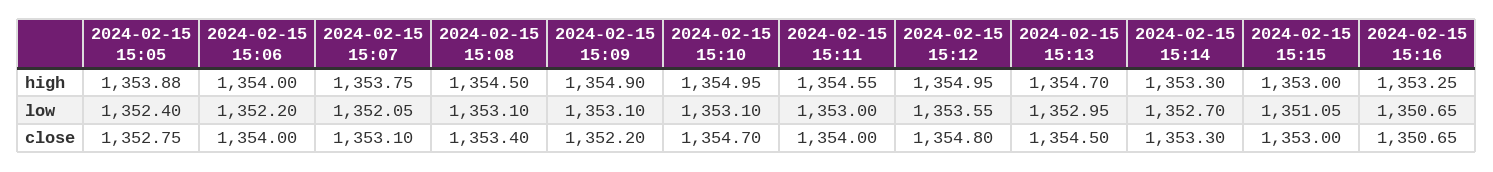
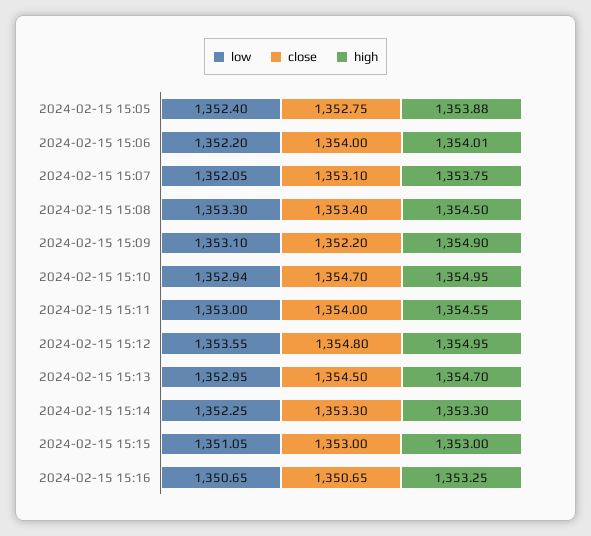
  {
    "high": {
      "2024-02-15 15:05": 1353.88,
-     "2024-02-15 15:06": 1354,
+     "2024-02-15 15:06": 1354.01,
      "2024-02-15 15:07": 1353.75,
      "2024-02-15 15:08": 1354.5,
      "2024-02-15 15:09": 1354.9,
      "2024-02-15 15:10": 1354.95,
      "2024-02-15 15:11": 1354.55,
      "2024-02-15 15:12": 1354.95,
      "2024-02-15 15:13": 1354.7,
      "2024-02-15 15:14": 1353.3,
      "2024-02-15 15:15": 1353,
      "2024-02-15 15:16": 1353.25
    },
    "low": {
      "2024-02-15 15:05": 1352.4,
      "2024-02-15 15:06": 1352.2,
      "2024-02-15 15:07": 1352.05,
-     "2024-02-15 15:08": 1353.1,
+     "2024-02-15 15:08": 1353.3,
      "2024-02-15 15:09": 1353.1,
-     "2024-02-15 15:10": 1353.1,
+     "2024-02-15 15:10": 1352.94,
      "2024-02-15 15:11": 1353,
      "2024-02-15 15:12": 1353.55,
      "2024-02-15 15:13": 1352.95,
-     "2024-02-15 15:14": 1352.7,
+     "2024-02-15 15:14": 1352.25,
      "2024-02-15 15:15": 1351.05,
      "2024-02-15 15:16": 1350.65
    },
    "close": {
      "2024-02-15 15:05": 1352.75,
      "2024-02-15 15:06": 1354,
      "2024-02-15 15:07": 1353.1,
      "2024-02-15 15:08": 1353.4,
      "2024-02-15 15:09": 1352.2,
      "2024-02-15 15:10": 1354.7,
      "2024-02-15 15:11": 1354,
      "2024-02-15 15:12": 1354.8,
      "2024-02-15 15:13": 1354.5,
      "2024-02-15 15:14": 1353.3,
      "2024-02-15 15:15": 1353,
      "2024-02-15 15:16": 1350.65
    }
  }

